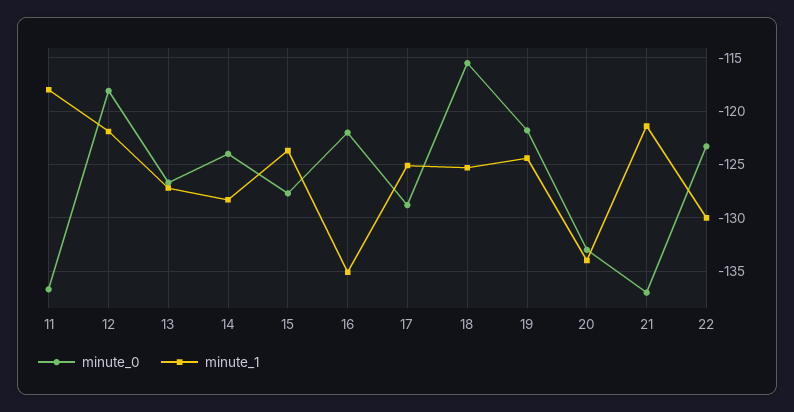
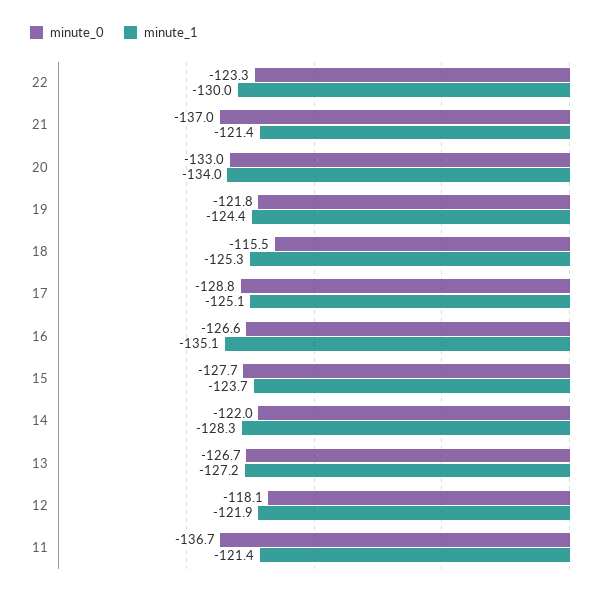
  {
    "minute_0": {
      "11": -136.7,
      "12": -118.1,
      "13": -126.7,
-     "14": -124,
+     "14": -122,
      "15": -127.7,
-     "16": -122,
+     "16": -126.6,
      "17": -128.8,
      "18": -115.5,
      "19": -121.8,
      "20": -133,
      "21": -137,
      "22": -123.3
    },
    "minute_1": {
-     "11": -118,
+     "11": -121.4,
      "12": -121.9,
      "13": -127.2,
      "14": -128.3,
      "15": -123.7,
      "16": -135.1,
      "17": -125.1,
      "18": -125.3,
      "19": -124.4,
      "20": -134,
      "21": -121.4,
      "22": -130
    }
  }

